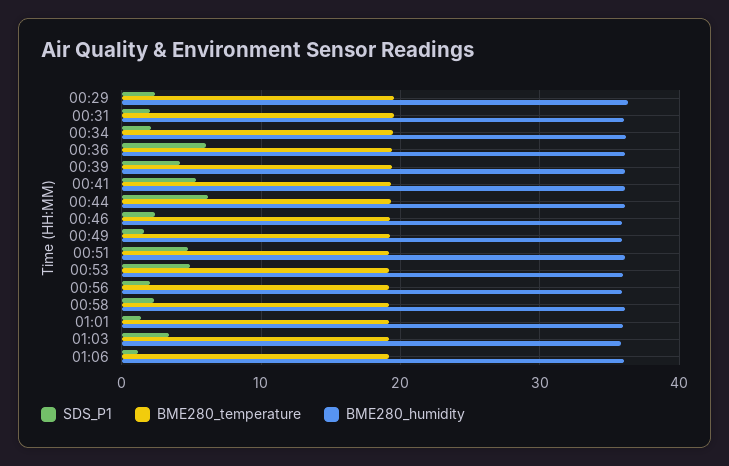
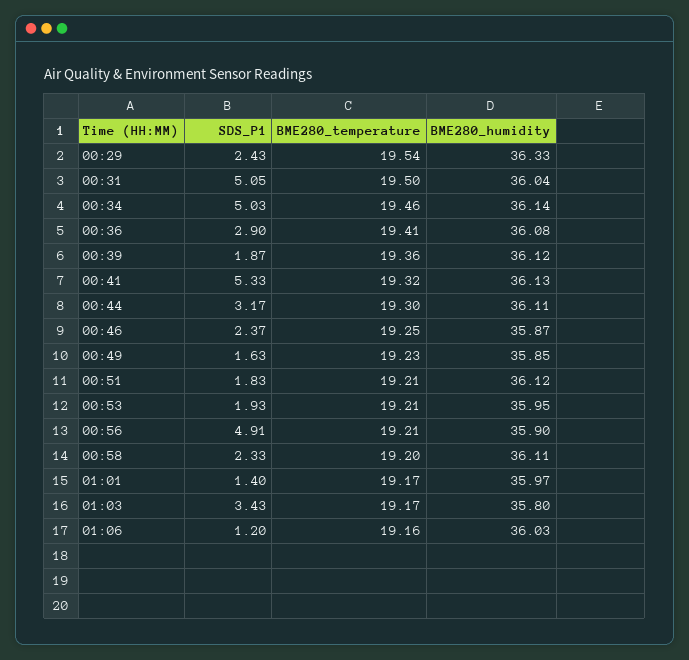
  {
    "SDS_P1": {
      "00:29": 2.43,
-     "00:31": 2,
+     "00:31": 5.05,
-     "00:34": 2,
+     "00:34": 5.03,
-     "00:36": 6,
+     "00:36": 2.9,
-     "00:39": 4,
+     "00:39": 1.87,
      "00:41": 5.33,
-     "00:44": 6,
+     "00:44": 3.17,
      "00:46": 2.37,
      "00:49": 1.63,
-     "00:51": 5,
+     "00:51": 1.83,
-     "00:53": 5,
+     "00:53": 1.93,
-     "00:56": 2,
+     "00:56": 4.91,
      "00:58": 2.33,
      "01:01": 1.4,
      "01:03": 3.43,
      "01:06": 1.2
    },
    "BME280_temperature": {
      "00:29": 19.54,
      "00:31": 19.5,
      "00:34": 19.46,
      "00:36": 19.41,
      "00:39": 19.36,
      "00:41": 19.32,
      "00:44": 19.3,
      "00:46": 19.25,
      "00:49": 19.23,
      "00:51": 19.21,
      "00:53": 19.21,
      "00:56": 19.21,
      "00:58": 19.2,
      "01:01": 19.17,
      "01:03": 19.17,
      "01:06": 19.16
    },
    "BME280_humidity": {
      "00:29": 36.33,
      "00:31": 36.04,
      "00:34": 36.14,
      "00:36": 36.08,
      "00:39": 36.12,
      "00:41": 36.13,
      "00:44": 36.11,
      "00:46": 35.87,
      "00:49": 35.85,
      "00:51": 36.12,
      "00:53": 35.95,
      "00:56": 35.9,
      "00:58": 36.11,
      "01:01": 35.97,
      "01:03": 35.8,
      "01:06": 36.03
    }
  }

